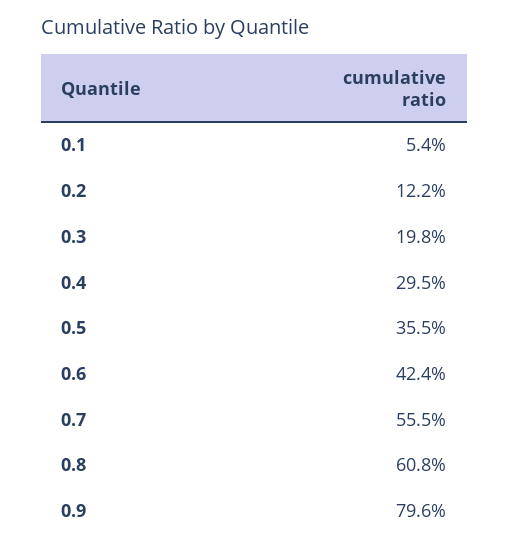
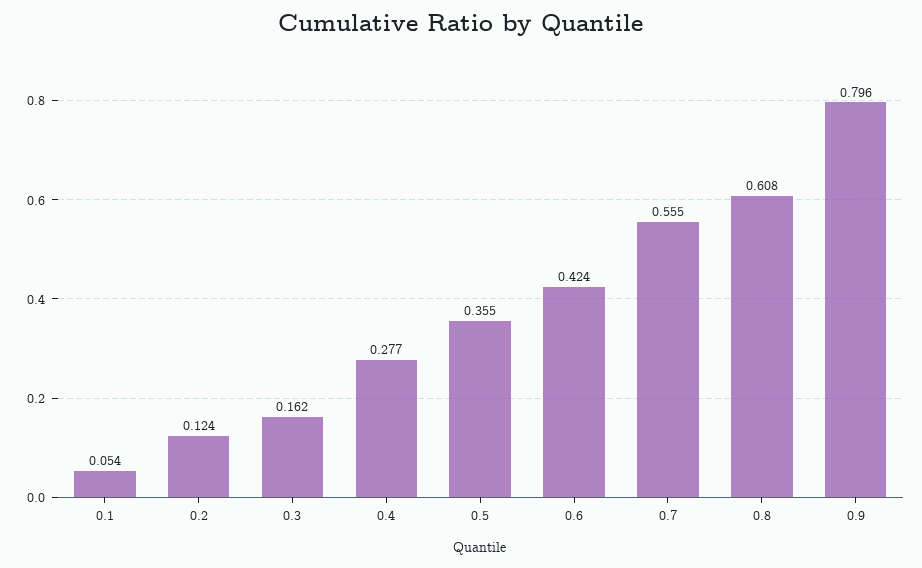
  {
    "0.1": 0.054,
-   "0.2": 0.122,
+   "0.2": 0.124,
-   "0.3": 0.198,
+   "0.3": 0.162,
-   "0.4": 0.295,
+   "0.4": 0.277,
    "0.5": 0.355,
    "0.6": 0.424,
    "0.7": 0.555,
    "0.8": 0.608,
    "0.9": 0.796
  }

